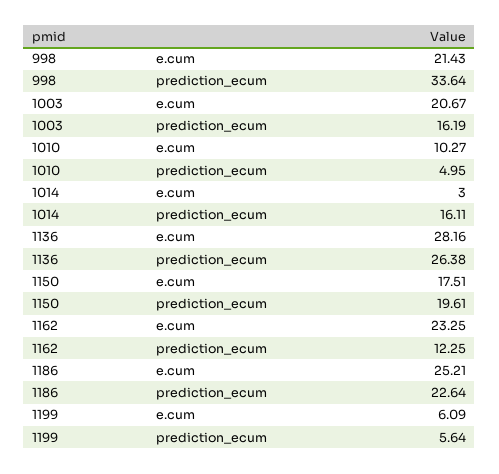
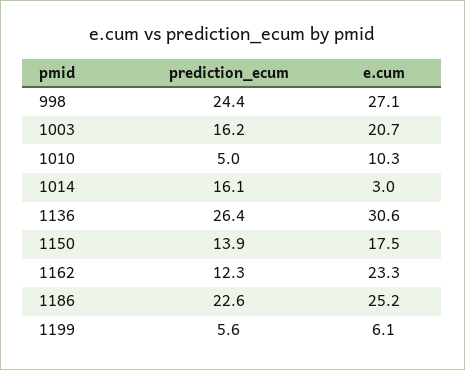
  {
    "998": {
-     "e.cum": 21.43,
+     "e.cum": 27.1,
-     "prediction_ecum": 33.64
+     "prediction_ecum": 24.4
    },
    "1003": {
      "e.cum": 20.67,
      "prediction_ecum": 16.19
    },
    "1010": {
      "e.cum": 10.27,
      "prediction_ecum": 4.95
    },
    "1014": {
      "e.cum": 3,
      "prediction_ecum": 16.11
    },
    "1136": {
-     "e.cum": 28.16,
+     "e.cum": 30.6,
      "prediction_ecum": 26.38
    },
    "1150": {
      "e.cum": 17.51,
-     "prediction_ecum": 19.61
+     "prediction_ecum": 13.9
    },
    "1162": {
      "e.cum": 23.25,
      "prediction_ecum": 12.25
    },
    "1186": {
      "e.cum": 25.21,
      "prediction_ecum": 22.64
    },
    "1199": {
      "e.cum": 6.09,
      "prediction_ecum": 5.64
    }
  }

